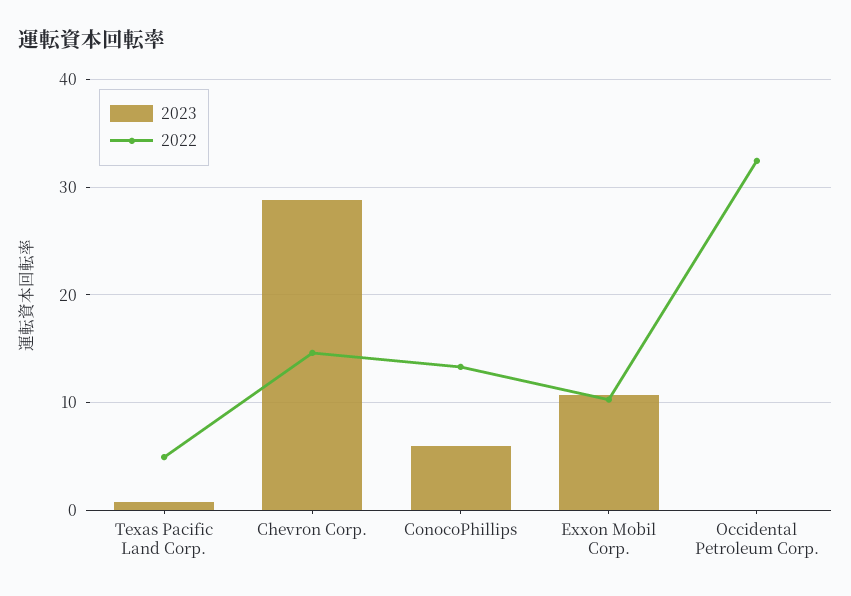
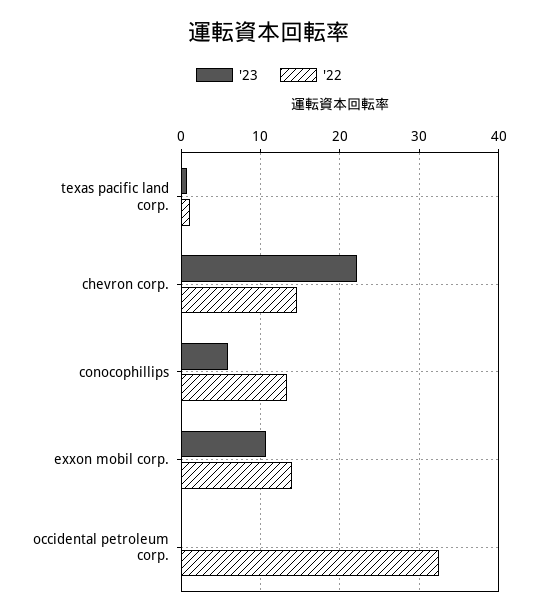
  {
    "2023": {
      "Texas Pacific Land Corp.": 1,
-     "Chevron Corp.": 29,
+     "Chevron Corp.": 22,
      "ConocoPhillips": 6,
      "Exxon Mobil Corp.": 11,
      "Occidental Petroleum Corp.": 0
    },
    "2022": {
-     "Texas Pacific Land Corp.": 5,
+     "Texas Pacific Land Corp.": 1,
      "Chevron Corp.": 15,
      "ConocoPhillips": 13,
-     "Exxon Mobil Corp.": 10,
+     "Exxon Mobil Corp.": 14,
      "Occidental Petroleum Corp.": 32
    }
  }

